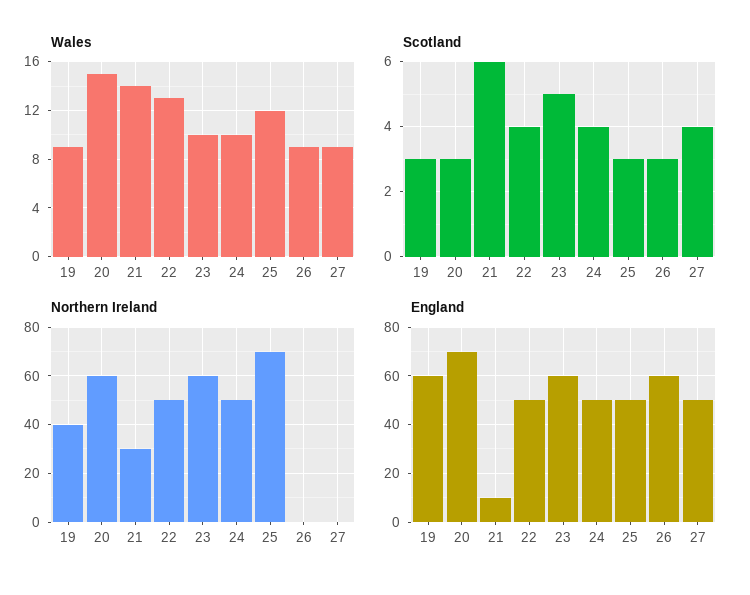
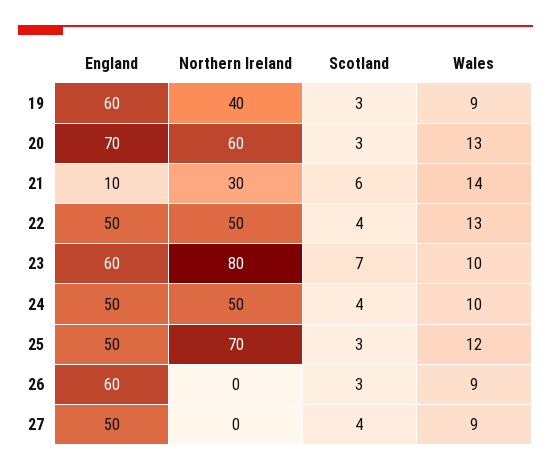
  {
    "Wales": {
      "19": 9,
-     "20": 15,
+     "20": 13,
      "21": 14,
      "22": 13,
      "23": 10,
      "24": 10,
      "25": 12,
      "26": 9,
      "27": 9
    },
    "Scotland": {
      "19": 3,
      "20": 3,
      "21": 6,
      "22": 4,
-     "23": 5,
+     "23": 7,
      "24": 4,
      "25": 3,
      "26": 3,
      "27": 4
    },
    "Northern Ireland": {
      "19": 40,
      "20": 60,
      "21": 30,
      "22": 50,
-     "23": 60,
+     "23": 80,
      "24": 50,
      "25": 70,
      "26": 0,
      "27": 0
    },
    "England": {
      "19": 60,
      "20": 70,
      "21": 10,
      "22": 50,
      "23": 60,
      "24": 50,
      "25": 50,
      "26": 60,
      "27": 50
    }
  }

